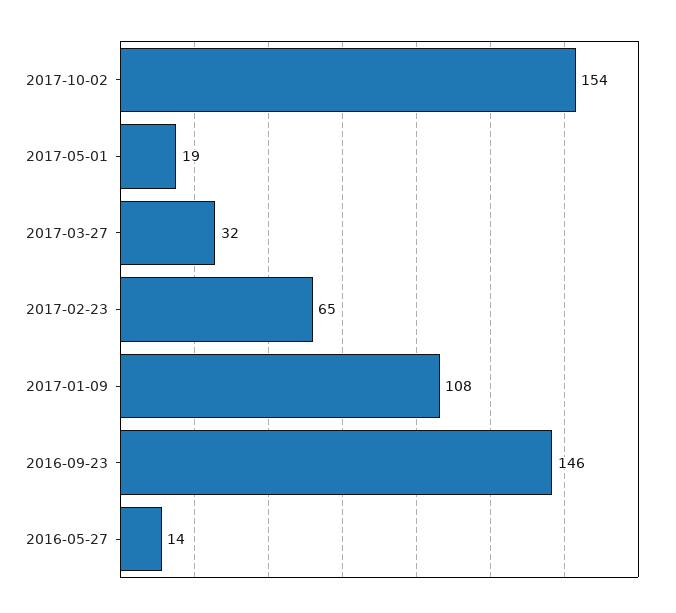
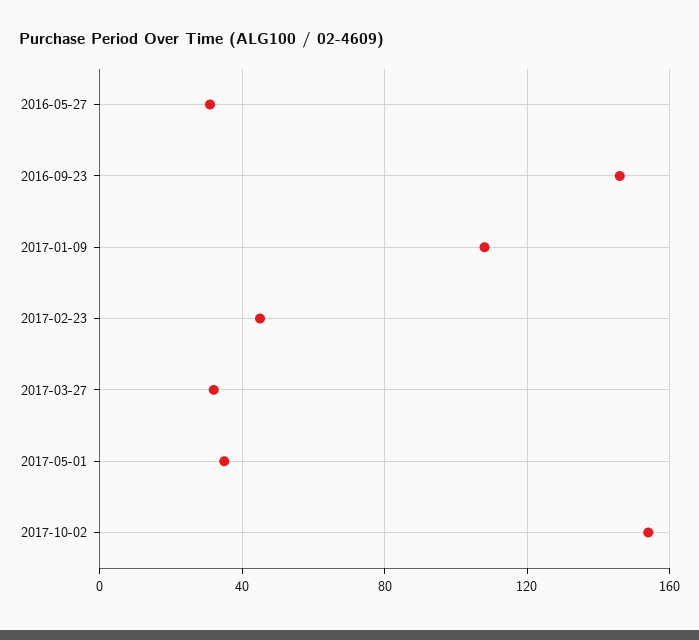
  {
    "2017-10-02": 154,
-   "2017-05-01": 19,
+   "2017-05-01": 35,
    "2017-03-27": 32,
-   "2017-02-23": 65,
+   "2017-02-23": 45,
    "2017-01-09": 108,
    "2016-09-23": 146,
-   "2016-05-27": 14
+   "2016-05-27": 30
  }

